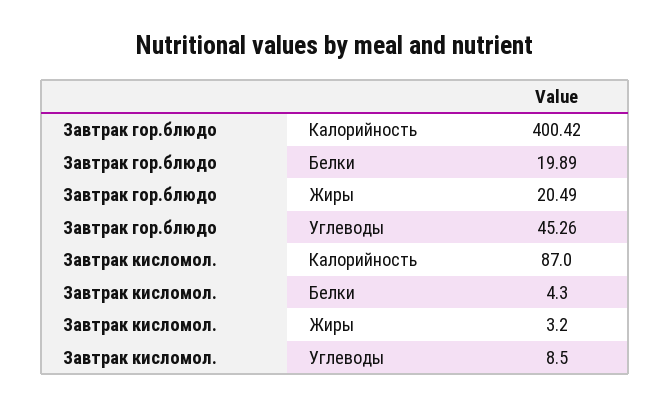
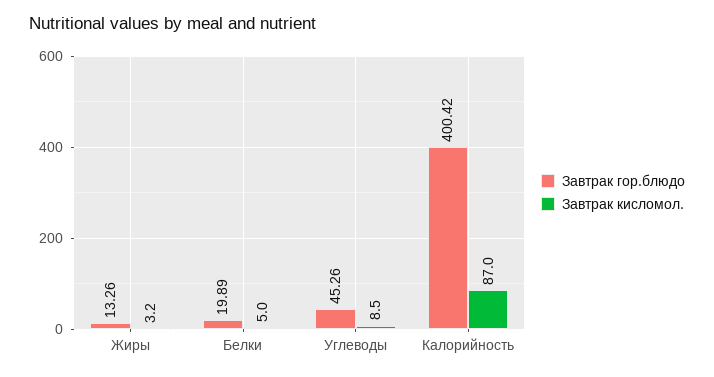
  {
    "Завтрак гор.блюдо": {
      "Калорийность": 400.42,
      "Белки": 19.89,
-     "Жиры": 20.49,
+     "Жиры": 13.26,
      "Углеводы": 45.26
    },
    "Завтрак кисломол.": {
      "Калорийность": 87,
-     "Белки": 4.3,
+     "Белки": 5,
      "Жиры": 3.2,
      "Углеводы": 8.5
    }
  }

